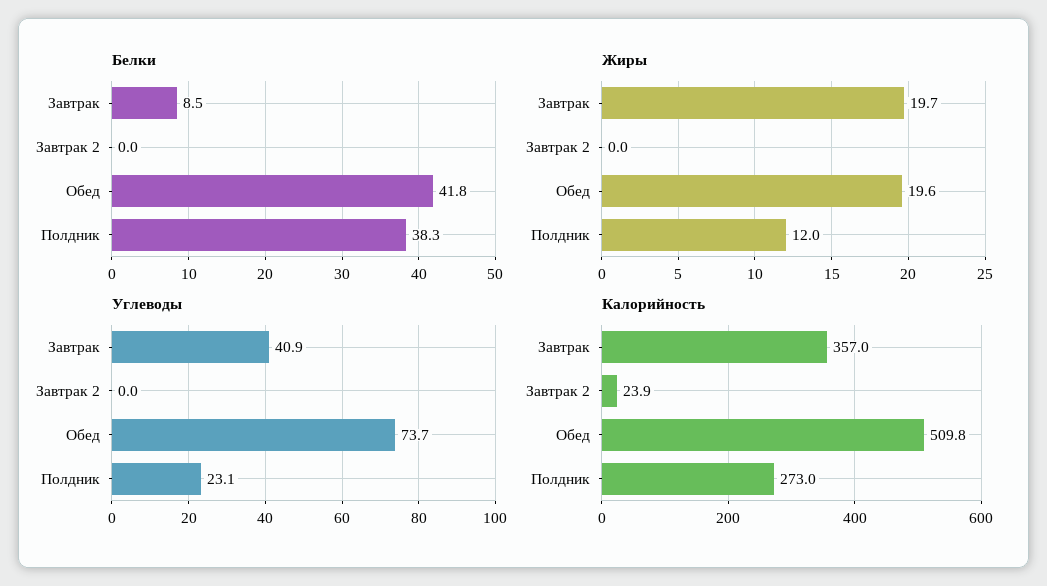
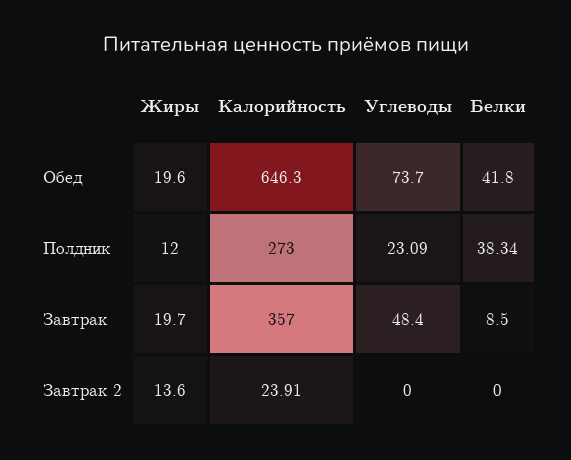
  {
    "Белки": {
      "Завтрак": 8.5,
      "Завтрак 2": 0,
      "Обед": 41.8,
      "Полдник": 38.34
    },
    "Жиры": {
      "Завтрак": 19.7,
-     "Завтрак 2": 0,
+     "Завтрак 2": 13.6,
      "Обед": 19.6,
      "Полдник": 12
    },
    "Углеводы": {
-     "Завтрак": 40.9,
+     "Завтрак": 48.4,
      "Завтрак 2": 0,
      "Обед": 73.7,
      "Полдник": 23.09
    },
    "Калорийность": {
      "Завтрак": 357,
      "Завтрак 2": 23.91,
-     "Обед": 509.8,
+     "Обед": 646.3,
      "Полдник": 273
    }
  }

